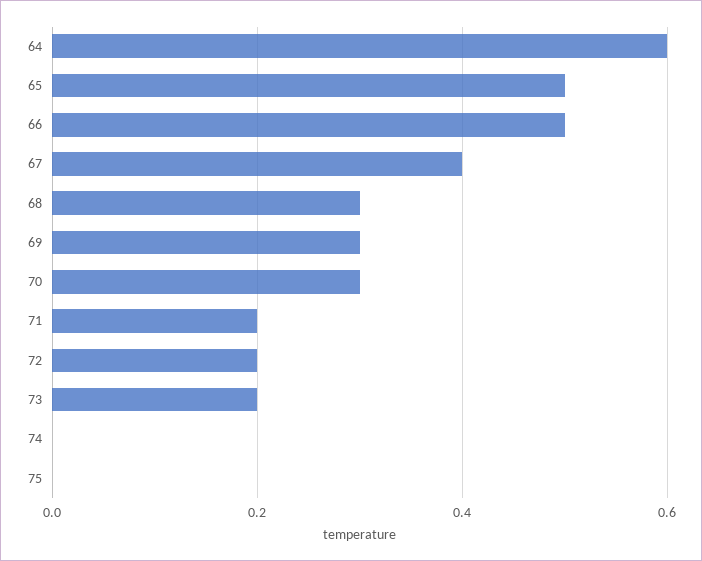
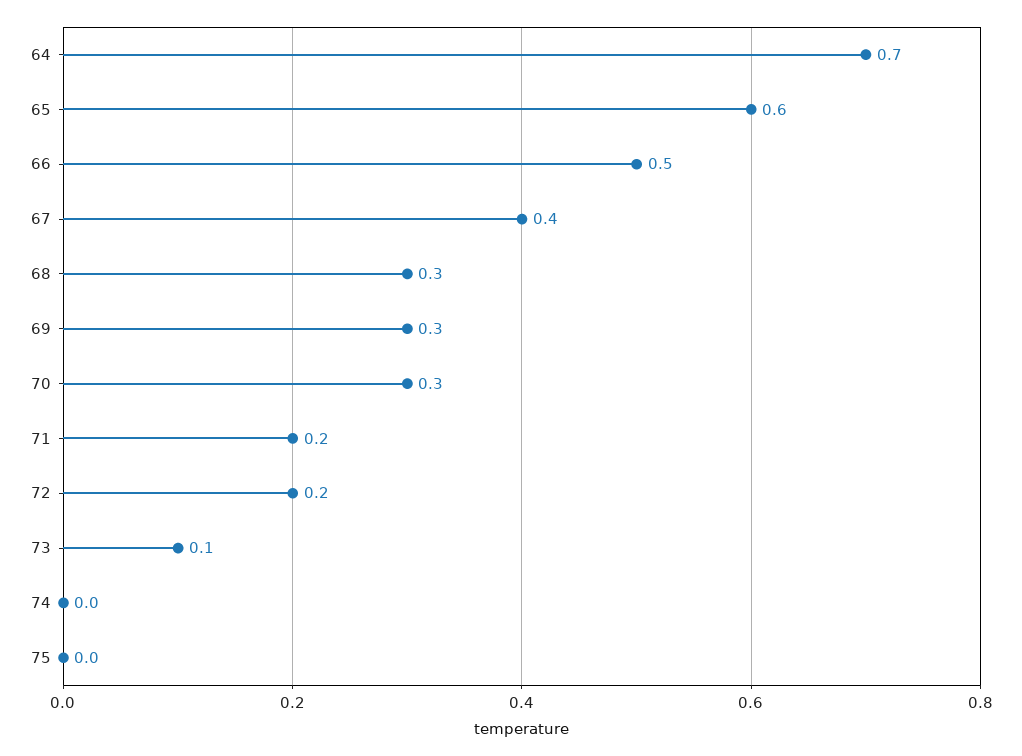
  {
-   "64": 0.6,
+   "64": 0.7,
-   "65": 0.5,
+   "65": 0.6,
    "66": 0.5,
    "67": 0.4,
    "68": 0.3,
    "69": 0.3,
    "70": 0.3,
    "71": 0.2,
    "72": 0.2,
-   "73": 0.2,
+   "73": 0.1,
    "74": 0,
    "75": 0
  }

